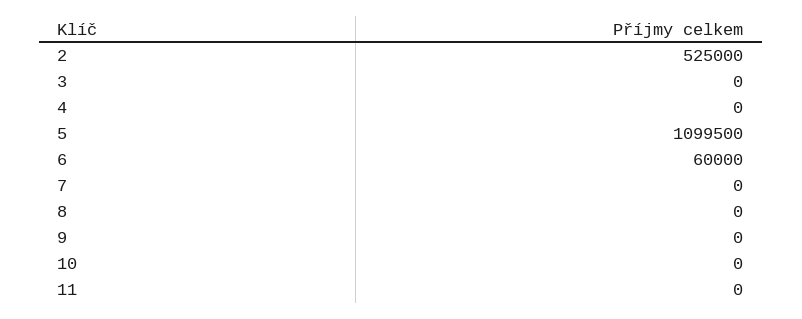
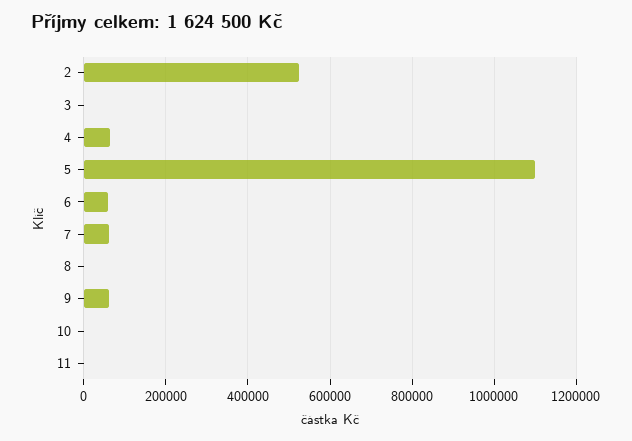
  {
    "2": 525000,
    "3": 0,
-   "4": 0,
+   "4": 60000,
    "5": 1099500,
    "6": 60000,
-   "7": 0,
+   "7": 60000,
    "8": 0,
-   "9": 0,
+   "9": 60000,
    "10": 0,
    "11": 0
  }

